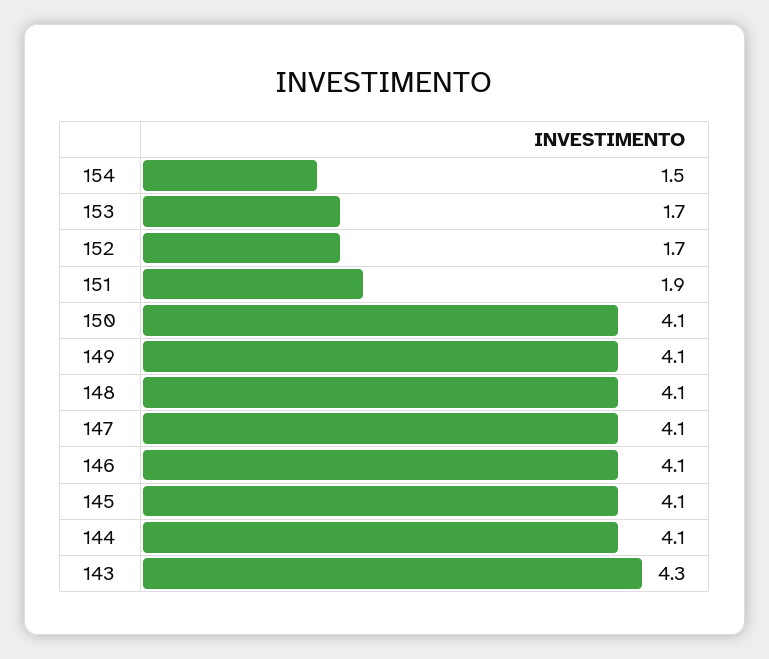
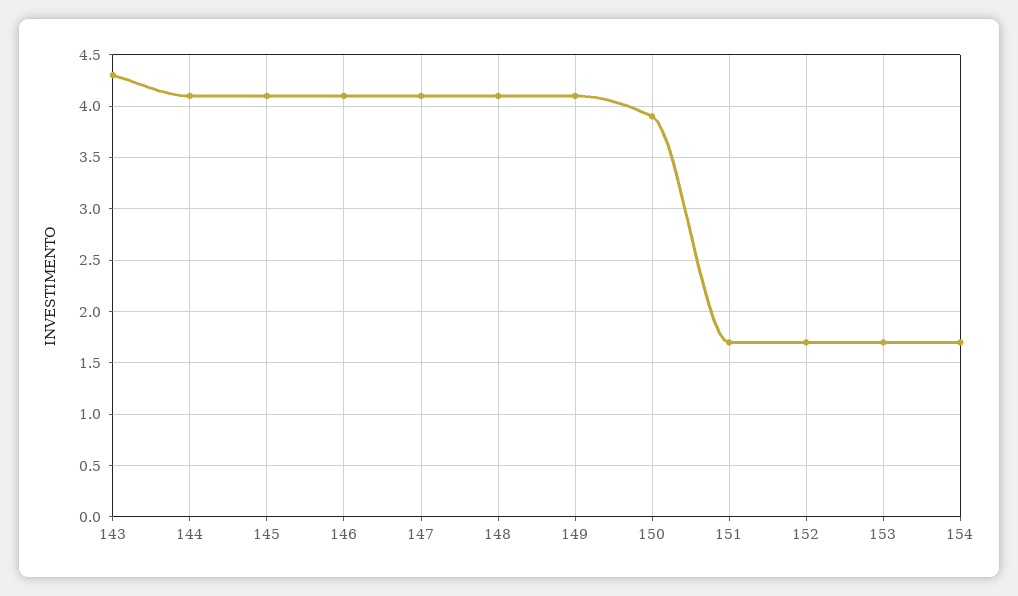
  {
-   "154": 1.5,
+   "154": 1.7,
    "153": 1.7,
    "152": 1.7,
-   "151": 1.9,
+   "151": 1.7,
-   "150": 4.1,
+   "150": 3.9,
    "149": 4.1,
    "148": 4.1,
    "147": 4.1,
    "146": 4.1,
    "145": 4.1,
    "144": 4.1,
    "143": 4.3
  }

